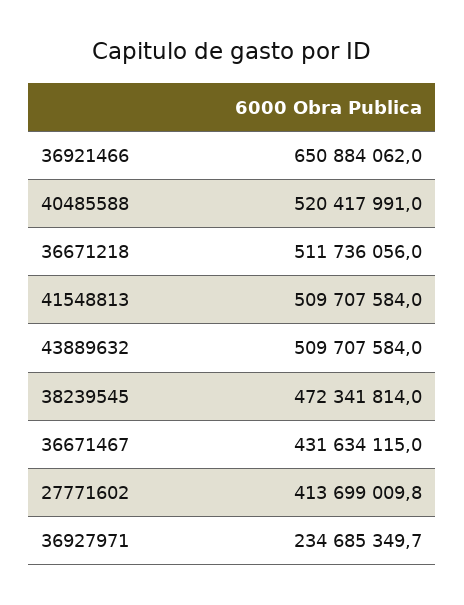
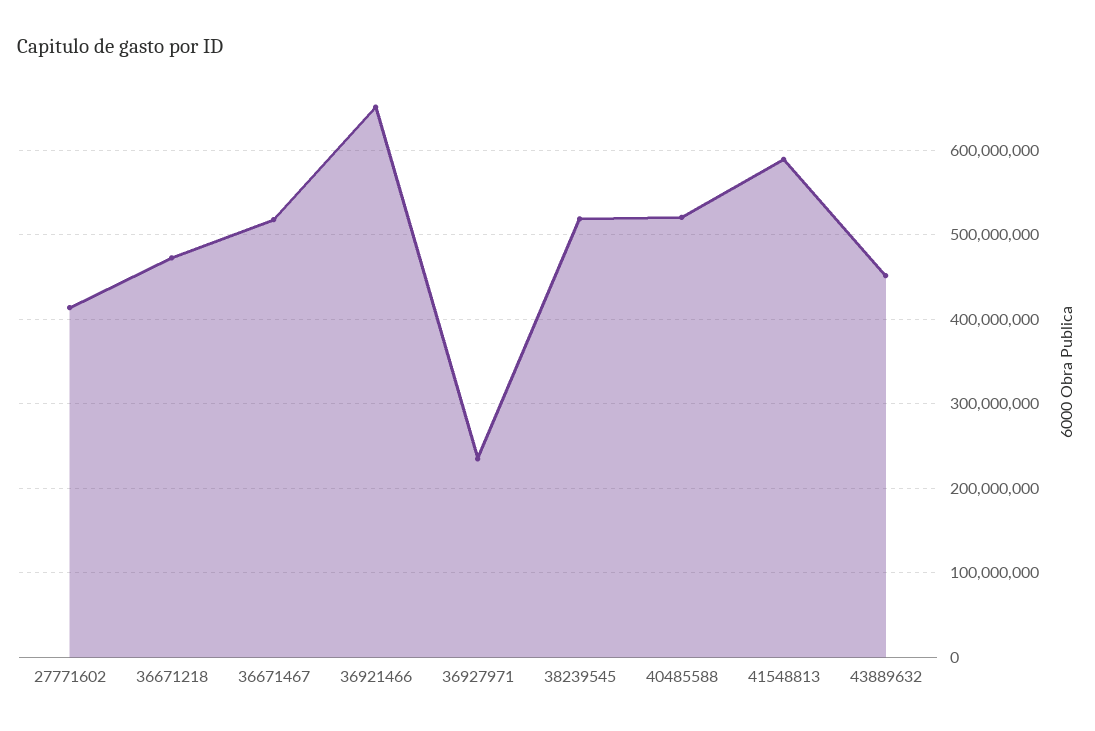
  {
    "36921466": 650884062,
    "40485588": 520417991,
-   "36671218": 511736056,
+   "36671218": 470000000,
-   "41548813": 509707584,
+   "41548813": 590000000,
-   "43889632": 509707584,
+   "43889632": 450000000,
-   "38239545": 472341814,
+   "38239545": 520000000,
-   "36671467": 431634115,
+   "36671467": 520000000,
    "27771602": 413699009.8,
    "36927971": 234685349.7
  }

